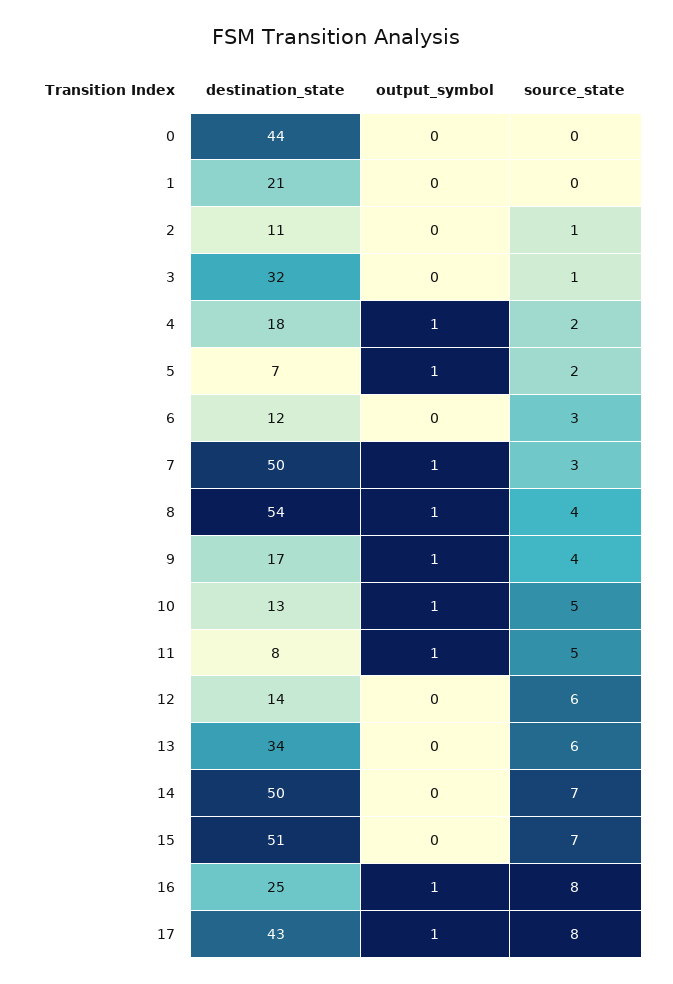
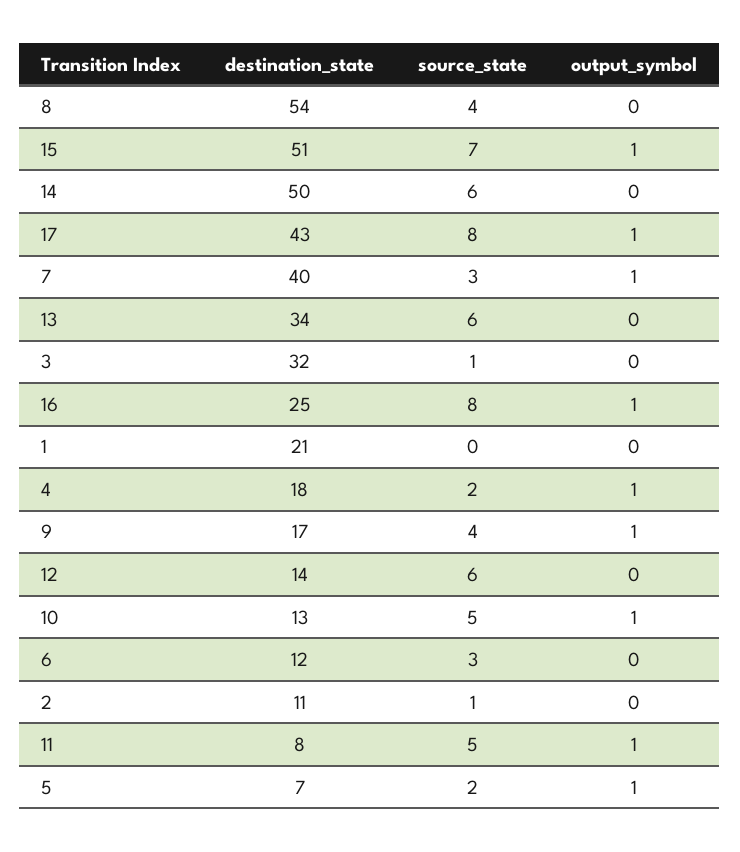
  {
    "destination_state": {
-     "0": 44,
      "1": 21,
      "2": 11,
      "3": 32,
      "4": 18,
      "5": 7,
      "6": 12,
-     "7": 50,
+     "7": 40,
      "8": 54,
      "9": 17,
      "10": 13,
      "11": 8,
      "12": 14,
      "13": 34,
      "14": 50,
      "15": 51,
      "16": 25,
      "17": 43
    },
    "output_symbol": {
-     "0": 0,
      "1": 0,
      "2": 0,
      "3": 0,
      "4": 1,
      "5": 1,
      "6": 0,
      "7": 1,
-     "8": 1,
+     "8": 0,
      "9": 1,
      "10": 1,
      "11": 1,
      "12": 0,
      "13": 0,
      "14": 0,
-     "15": 0,
+     "15": 1,
      "16": 1,
      "17": 1
    },
    "source_state": {
-     "0": 0,
      "1": 0,
      "2": 1,
      "3": 1,
      "4": 2,
      "5": 2,
      "6": 3,
      "7": 3,
      "8": 4,
      "9": 4,
      "10": 5,
      "11": 5,
      "12": 6,
      "13": 6,
-     "14": 7,
+     "14": 6,
      "15": 7,
      "16": 8,
      "17": 8
    }
  }

